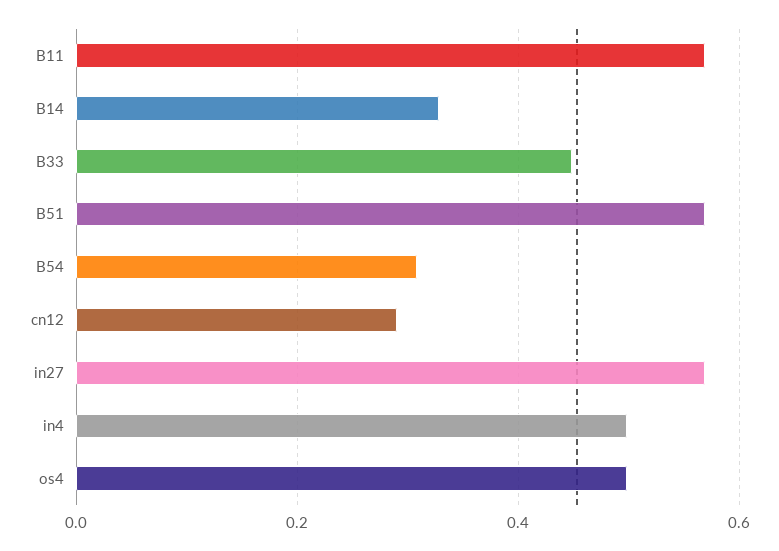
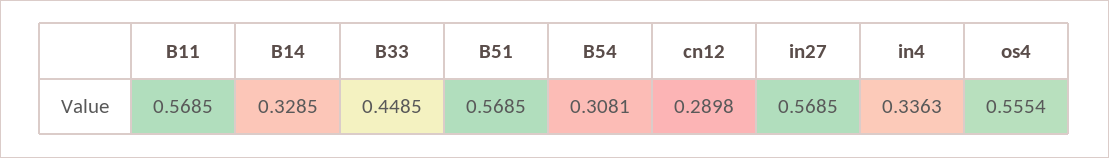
  {
    "B11": 0.5685,
    "B14": 0.3285,
    "B33": 0.4485,
    "B51": 0.5685,
    "B54": 0.3081,
    "cn12": 0.2898,
    "in27": 0.5685,
-   "in4": 0.5,
+   "in4": 0.3363,
-   "os4": 0.5
+   "os4": 0.5554
  }

